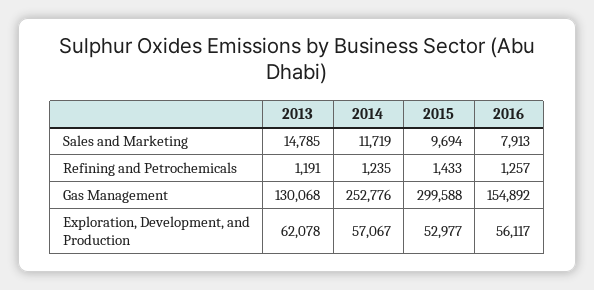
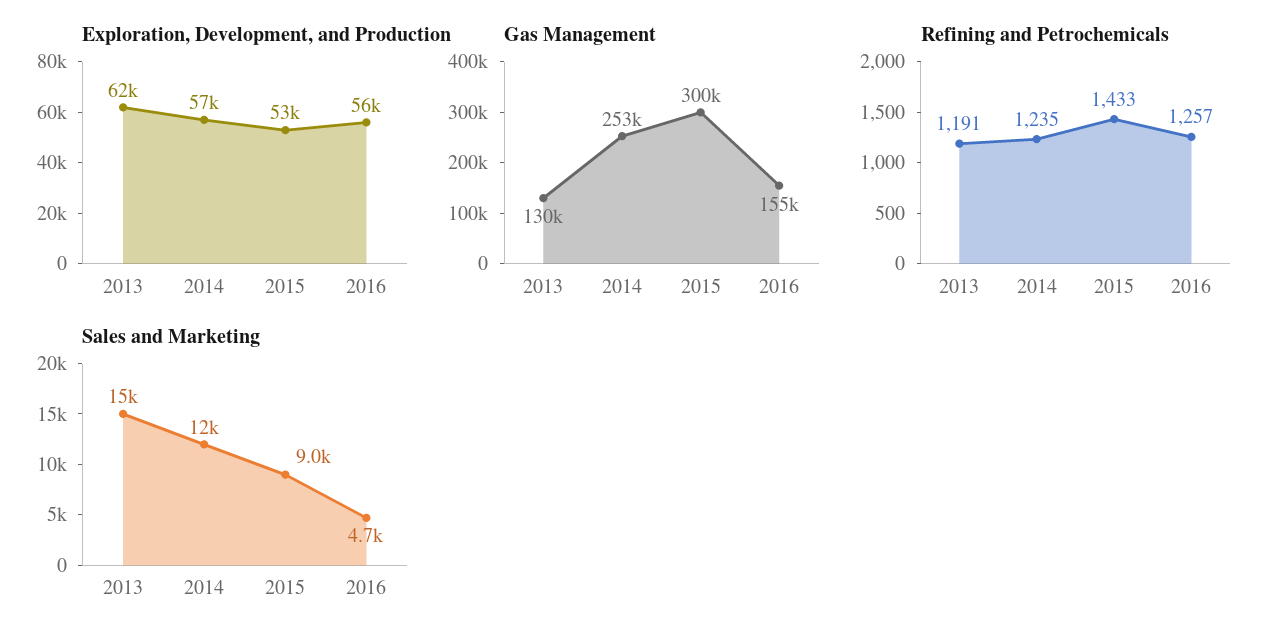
  {
    "Sales and Marketing": {
      "2013": 14785,
      "2014": 11719,
-     "2015": 9694,
+     "2015": 9000,
-     "2016": 7913
+     "2016": 4700
    },
    "Refining and Petrochemicals": {
      "2013": 1191,
      "2014": 1235,
      "2015": 1433,
      "2016": 1257
    },
    "Gas Management": {
      "2013": 130068,
      "2014": 252776,
      "2015": 299588,
      "2016": 154892
    },
    "Exploration, Development, and Production": {
      "2013": 62078,
      "2014": 57067,
      "2015": 52977,
      "2016": 56117
    }
  }

